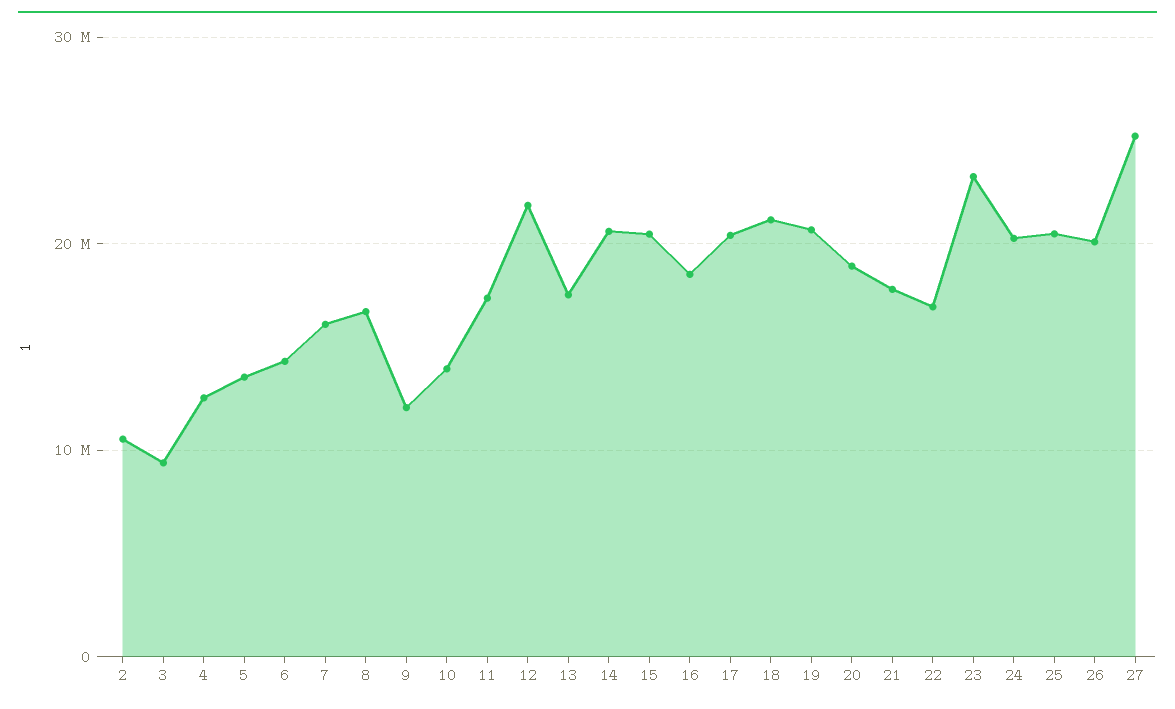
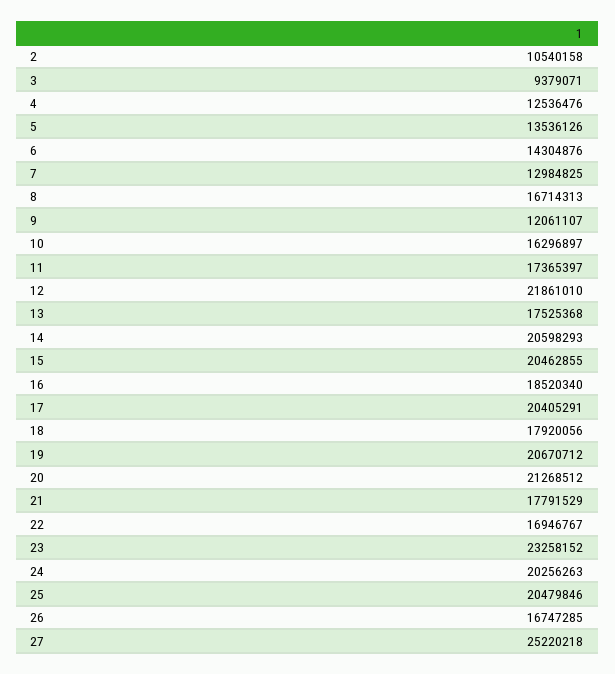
  {
    "2": 10540158,
    "3": 9379071,
    "4": 12536476,
    "5": 13536126,
    "6": 14304876,
-   "7": 16000000,
+   "7": 12984825,
    "8": 16714313,
    "9": 12061107,
-   "10": 14000000,
+   "10": 16296897,
    "11": 17365397,
    "12": 21861010,
    "13": 17525368,
    "14": 20598293,
    "15": 20462855,
    "16": 18520340,
    "17": 20405291,
-   "18": 21000000,
+   "18": 17920056,
    "19": 20670712,
-   "20": 19000000,
+   "20": 21268512,
    "21": 17791529,
    "22": 16946767,
    "23": 23258152,
    "24": 20256263,
    "25": 20479846,
-   "26": 20000000,
+   "26": 16747285,
    "27": 25220218
  }

